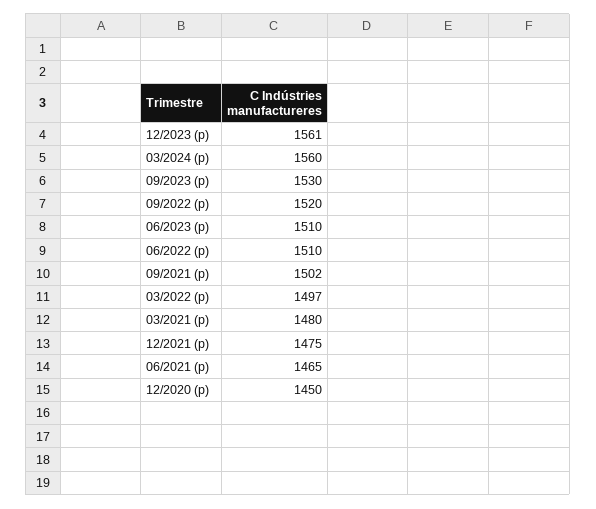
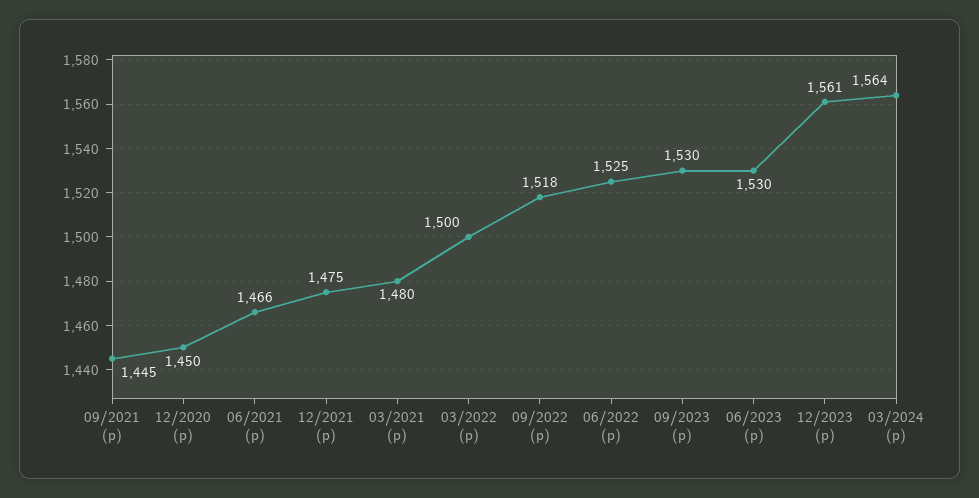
  {
    "12/2023 (p)": 1561,
-   "03/2024 (p)": 1560,
+   "03/2024 (p)": 1564,
    "09/2023 (p)": 1530,
-   "09/2022 (p)": 1520,
+   "09/2022 (p)": 1518,
-   "06/2023 (p)": 1510,
+   "06/2023 (p)": 1530,
-   "06/2022 (p)": 1510,
+   "06/2022 (p)": 1525,
-   "09/2021 (p)": 1502,
+   "09/2021 (p)": 1445,
-   "03/2022 (p)": 1497,
+   "03/2022 (p)": 1500,
    "03/2021 (p)": 1480,
    "12/2021 (p)": 1475,
-   "06/2021 (p)": 1465,
+   "06/2021 (p)": 1466,
    "12/2020 (p)": 1450
  }

